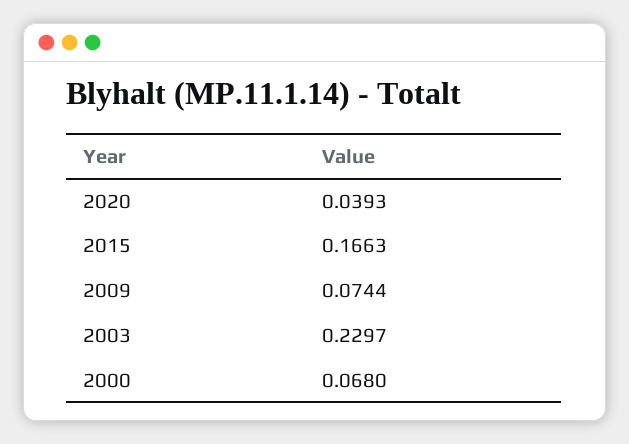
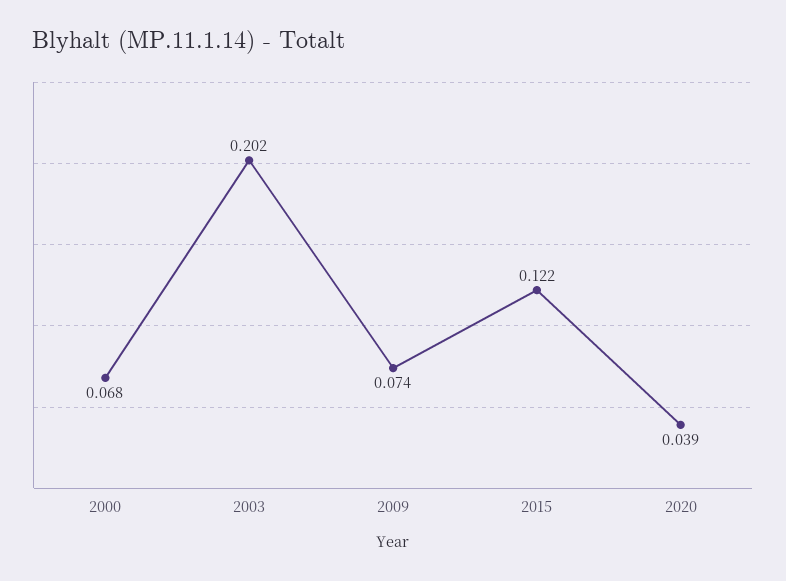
  {
    "2020": 0.0393,
-   "2015": 0.1663,
+   "2015": 0.122,
    "2009": 0.0744,
-   "2003": 0.2297,
+   "2003": 0.202,
    "2000": 0.068
  }

